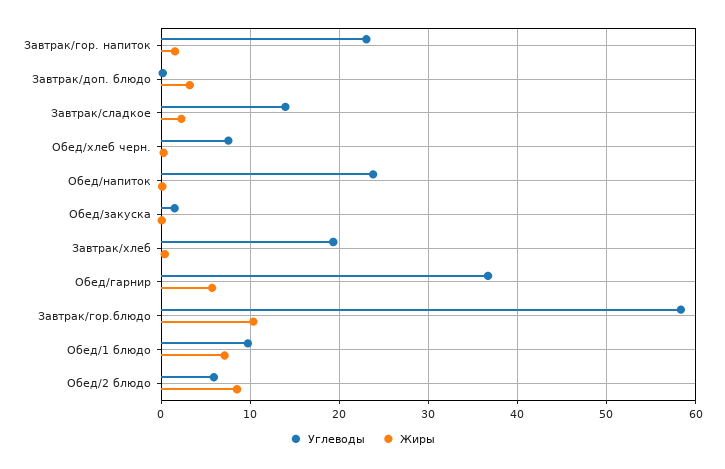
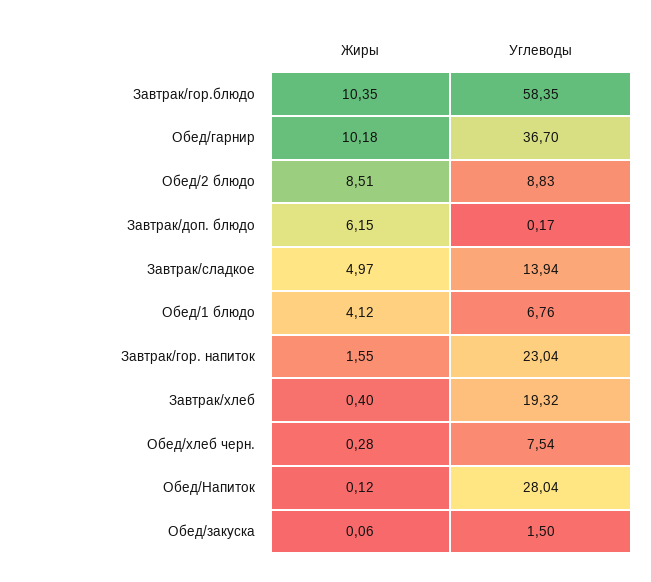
  {
    "Углеводы": {
      "Завтрак/гор. напиток": 23.04,
      "Завтрак/доп. блюдо": 0.17,
      "Завтрак/сладкое": 13.94,
      "Обед/хлеб черн.": 7.54,
-     "Обед/напиток": 24,
+     "Обед/напиток": 28.04,
      "Обед/закуска": 1.5,
      "Завтрак/хлеб": 19.32,
      "Обед/гарнир": 36.7,
      "Завтрак/гор.блюдо": 58.35,
-     "Обед/1 блюдо": 10,
+     "Обед/1 блюдо": 6.76,
-     "Обед/2 блюдо": 6
+     "Обед/2 блюдо": 8.83
    },
    "Жиры": {
      "Завтрак/гор. напиток": 1.55,
-     "Завтрак/доп. блюдо": 3,
+     "Завтрак/доп. блюдо": 6.15,
-     "Завтрак/сладкое": 2,
+     "Завтрак/сладкое": 4.97,
      "Обед/хлеб черн.": 0.28,
      "Обед/напиток": 0.12,
      "Обед/закуска": 0.06,
      "Завтрак/хлеб": 0.4,
-     "Обед/гарнир": 6,
+     "Обед/гарнир": 10.18,
      "Завтрак/гор.блюдо": 10.35,
-     "Обед/1 блюдо": 7,
+     "Обед/1 блюдо": 4.12,
      "Обед/2 блюдо": 8.51
    }
  }

